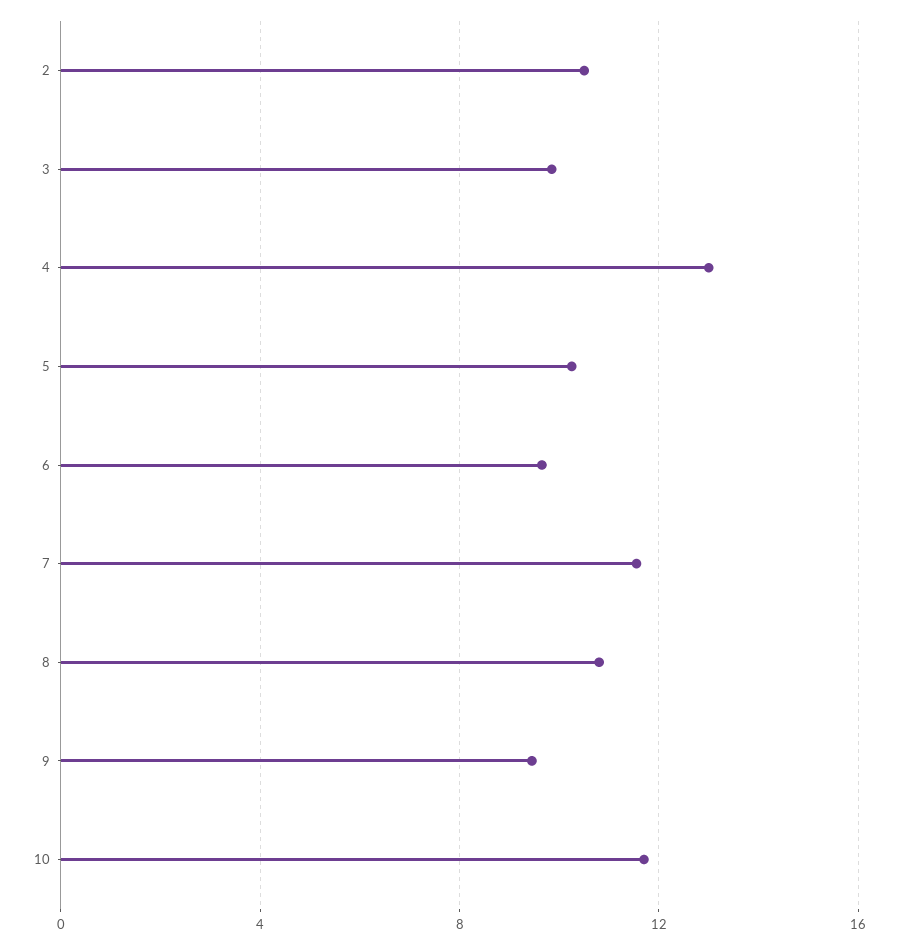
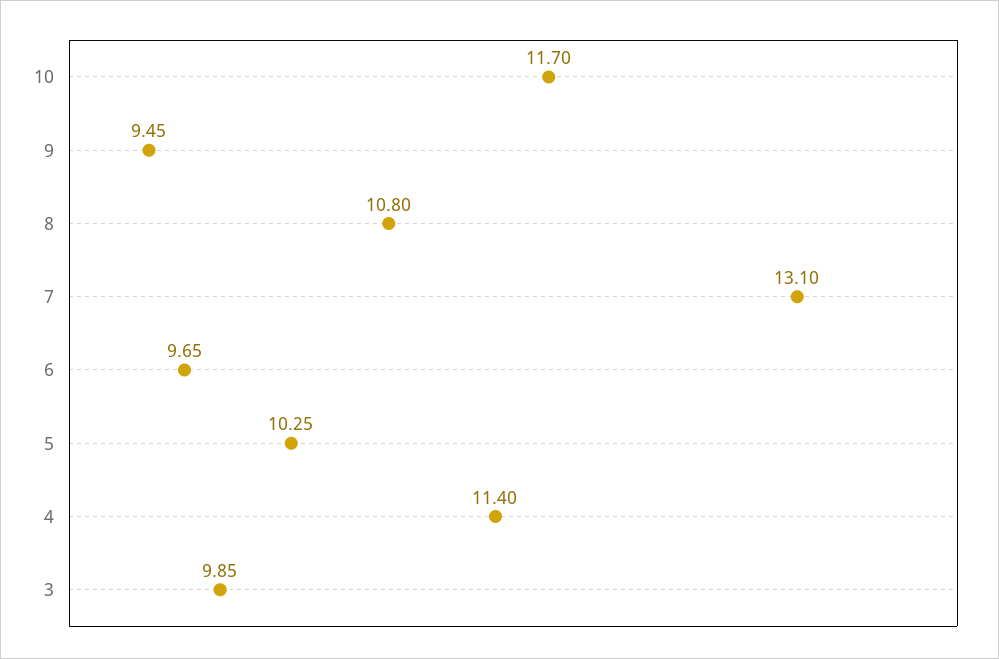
  {
-   "2": 10.5,
    "3": 9.85,
-   "4": 13,
+   "4": 11.4,
    "5": 10.25,
    "6": 9.65,
-   "7": 11.5,
+   "7": 13.1,
    "8": 10.8,
    "9": 9.45,
    "10": 11.7
  }

